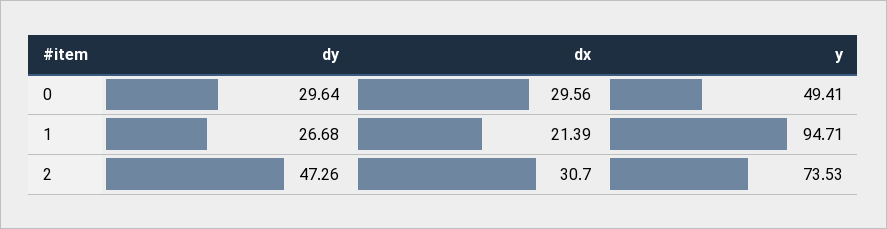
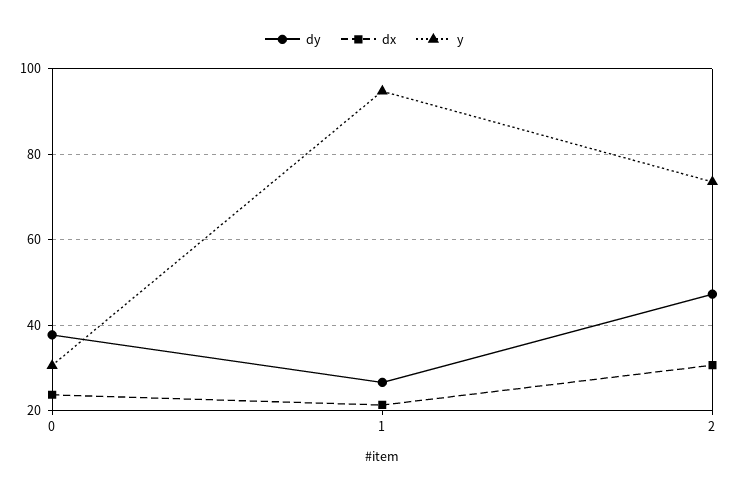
  {
    "dy": {
-     "0": 29.64,
+     "0": 38,
      "1": 26.68,
      "2": 47.26
    },
    "dx": {
-     "0": 29.56,
+     "0": 24,
      "1": 21.39,
      "2": 30.7
    },
    "y": {
-     "0": 49.41,
+     "0": 30,
      "1": 94.71,
      "2": 73.53
    }
  }

